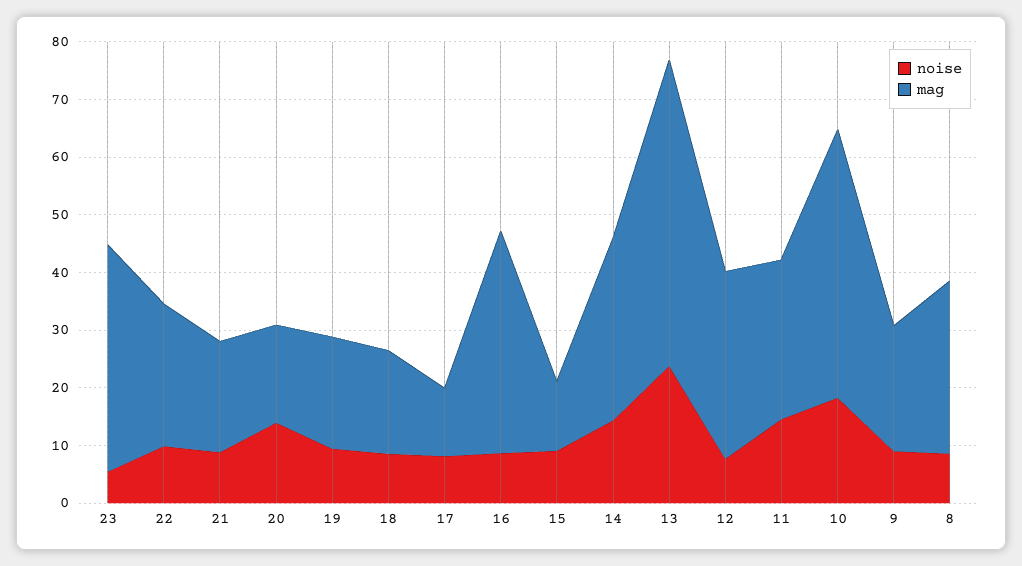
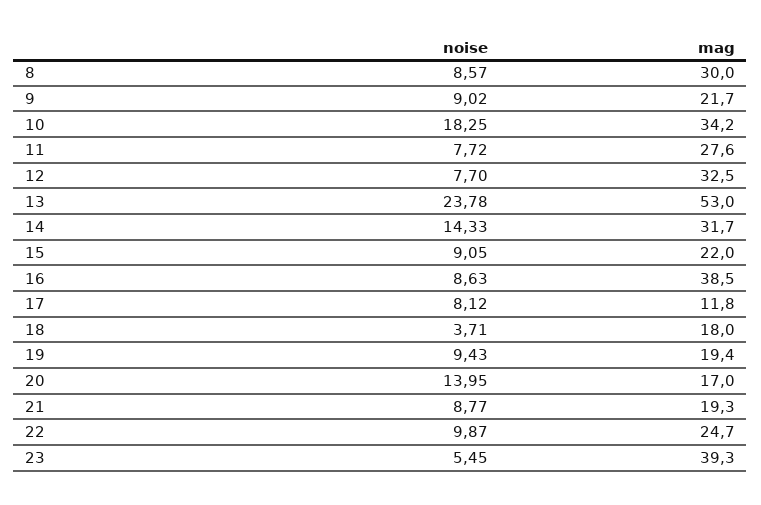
  {
    "noise": {
      "23": 5.45,
      "22": 9.87,
      "21": 8.77,
      "20": 13.95,
      "19": 9.43,
-     "18": 8,
+     "18": 3.71,
      "17": 8.12,
      "16": 8.63,
      "15": 9.05,
      "14": 14.33,
      "13": 23.78,
      "12": 7.7,
-     "11": 14,
+     "11": 7.72,
      "10": 18.25,
      "9": 9.02,
      "8": 8.57
    },
    "mag": {
      "23": 39.3,
      "22": 24.7,
      "21": 19.3,
      "20": 17,
      "19": 19.4,
      "18": 18,
      "17": 11.8,
      "16": 38.5,
-     "15": 12,
+     "15": 22,
      "14": 31.7,
      "13": 53,
      "12": 32.5,
      "11": 27.6,
-     "10": 46,
+     "10": 34.2,
      "9": 21.7,
      "8": 30
    }
  }

